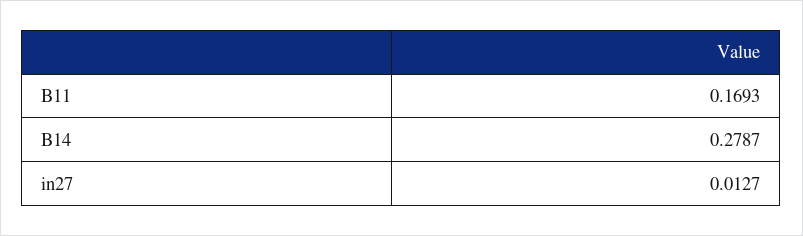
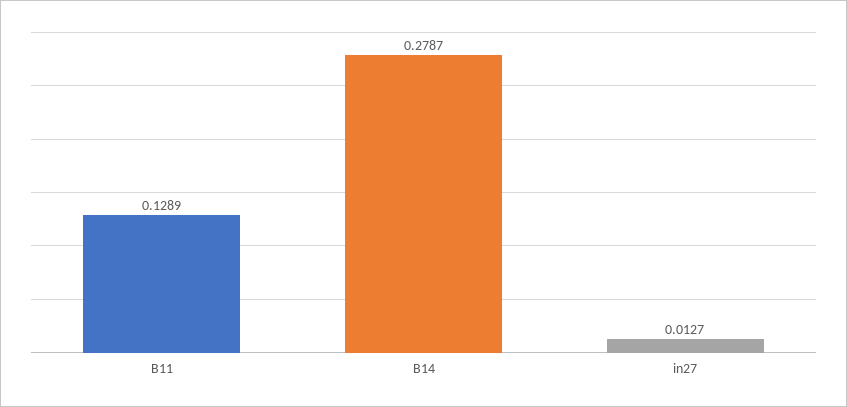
  {
-   "B11": 0.1693,
+   "B11": 0.1289,
    "B14": 0.2787,
    "in27": 0.0127
  }

